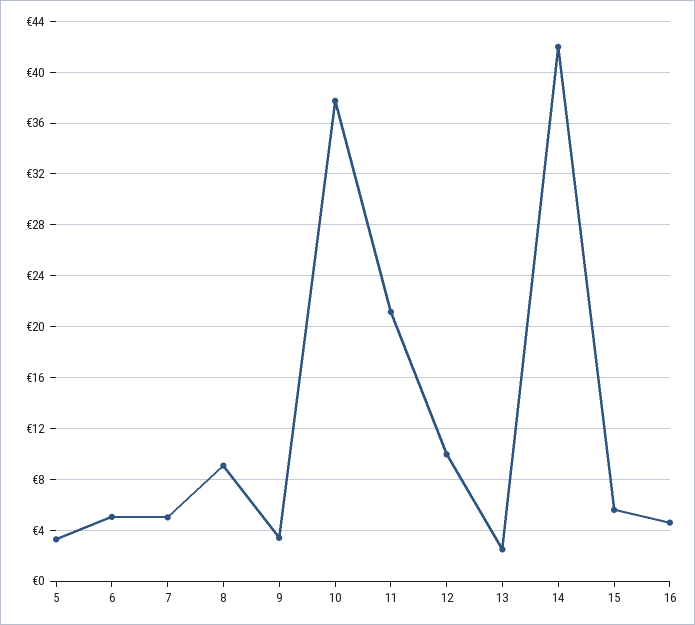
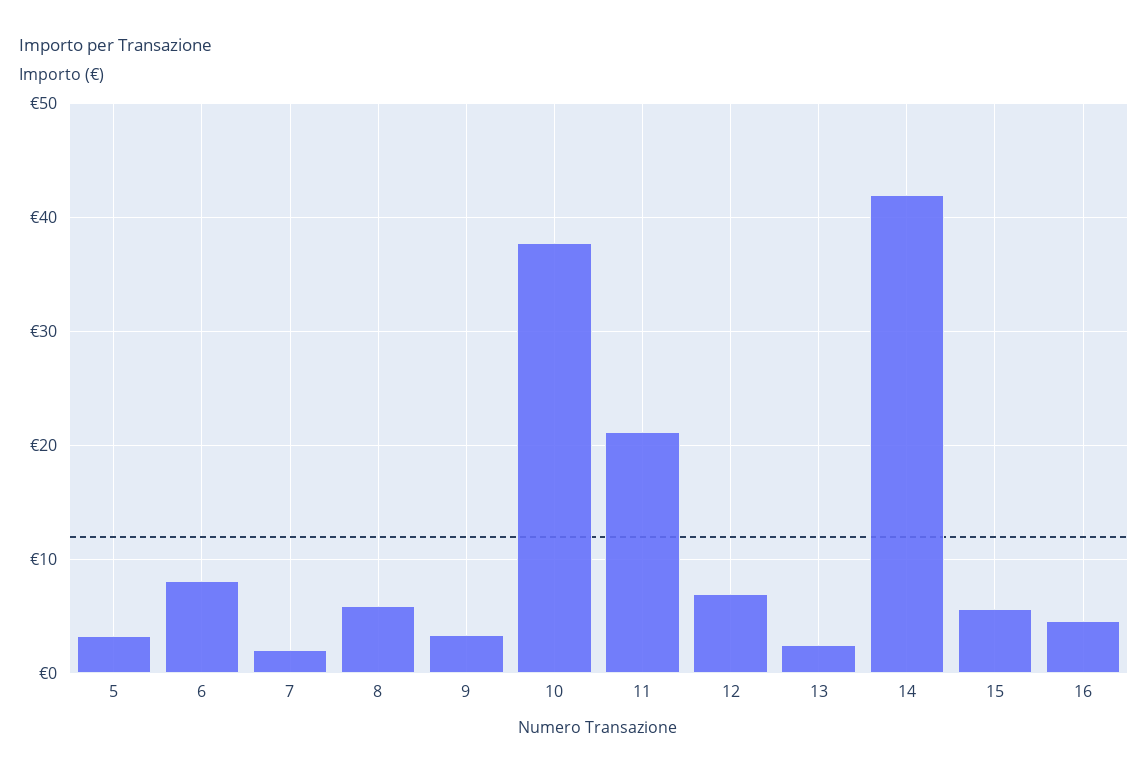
  {
    "5": 3.5,
-   "6": 5,
+   "6": 8,
-   "7": 5,
+   "7": 2,
-   "8": 9,
+   "8": 6,
    "9": 3.5,
    "10": 37.5,
    "11": 21,
-   "12": 10,
+   "12": 7,
    "13": 2.5,
    "14": 42,
    "15": 5.5,
    "16": 4.5
  }

